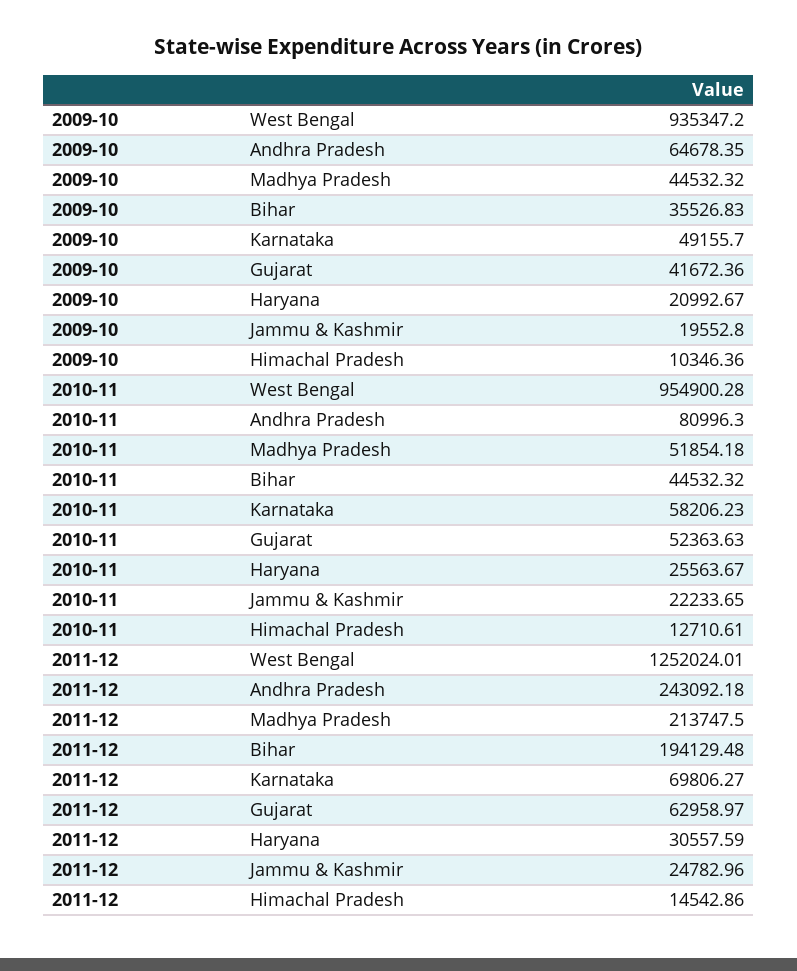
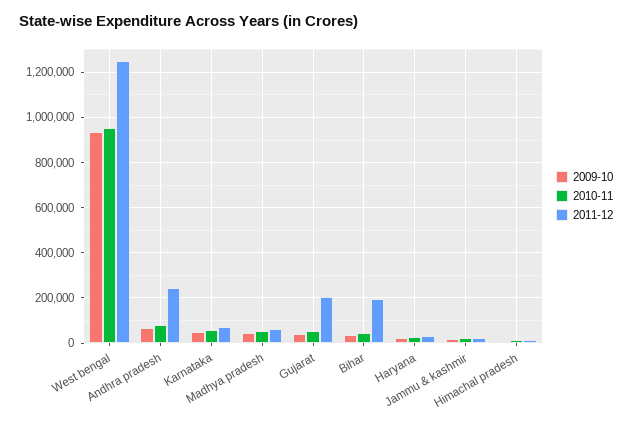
  {
    "2009-10": {
      "West Bengal": 935347.2,
      "Andhra Pradesh": 64678.35,
      "Madhya Pradesh": 44532.32,
      "Bihar": 35526.83,
      "Karnataka": 49155.7,
      "Gujarat": 41672.36,
      "Haryana": 20992.67,
      "Jammu & Kashmir": 19552.8,
      "Himachal Pradesh": 10346.36
    },
    "2010-11": {
      "West Bengal": 954900.28,
      "Andhra Pradesh": 80996.3,
      "Madhya Pradesh": 51854.18,
      "Bihar": 44532.32,
      "Karnataka": 58206.23,
      "Gujarat": 52363.63,
      "Haryana": 25563.67,
      "Jammu & Kashmir": 22233.65,
      "Himachal Pradesh": 12710.61
    },
    "2011-12": {
      "West Bengal": 1252024.01,
      "Andhra Pradesh": 243092.18,
-     "Madhya Pradesh": 213747.5,
+     "Madhya Pradesh": 50000,
      "Bihar": 194129.48,
      "Karnataka": 69806.27,
-     "Gujarat": 62958.97,
+     "Gujarat": 200000,
      "Haryana": 30557.59,
      "Jammu & Kashmir": 24782.96,
      "Himachal Pradesh": 14542.86
    }
  }

